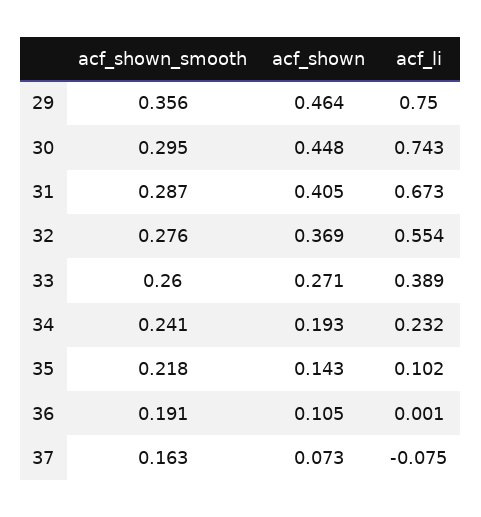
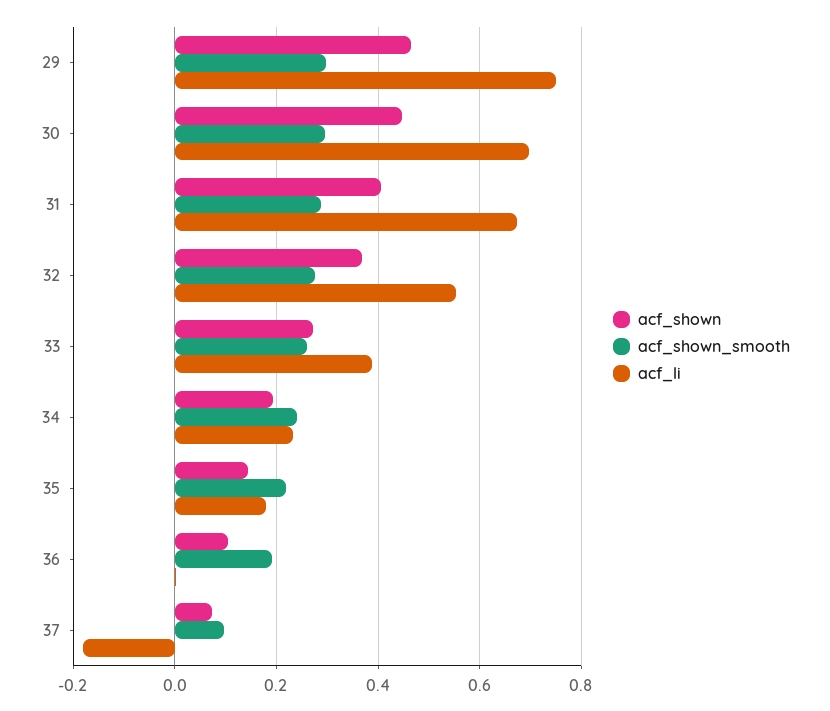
  {
    "acf_shown_smooth": {
-     "29": 0.356,
+     "29": 0.3,
      "30": 0.295,
      "31": 0.287,
      "32": 0.276,
      "33": 0.26,
      "34": 0.241,
      "35": 0.218,
      "36": 0.191,
-     "37": 0.163
+     "37": 0.1
    },
    "acf_shown": {
      "29": 0.464,
      "30": 0.448,
      "31": 0.405,
      "32": 0.369,
      "33": 0.271,
      "34": 0.193,
      "35": 0.143,
      "36": 0.105,
      "37": 0.073
    },
    "acf_li": {
      "29": 0.75,
-     "30": 0.743,
+     "30": 0.7,
      "31": 0.673,
      "32": 0.554,
      "33": 0.389,
      "34": 0.232,
-     "35": 0.102,
+     "35": 0.18,
      "36": 0.001,
-     "37": -0.075
+     "37": -0.18
    }
  }

